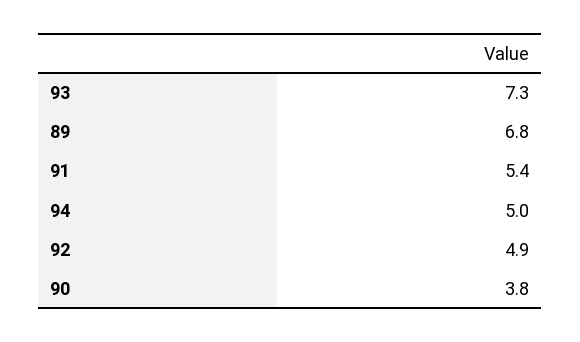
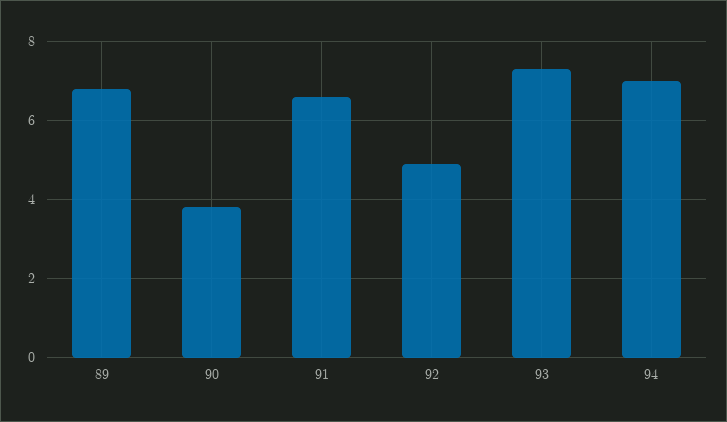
  {
    "93": 7.3,
    "89": 6.8,
-   "91": 5.4,
+   "91": 6.5,
-   "94": 5,
+   "94": 7,
    "92": 4.9,
    "90": 3.8
  }

